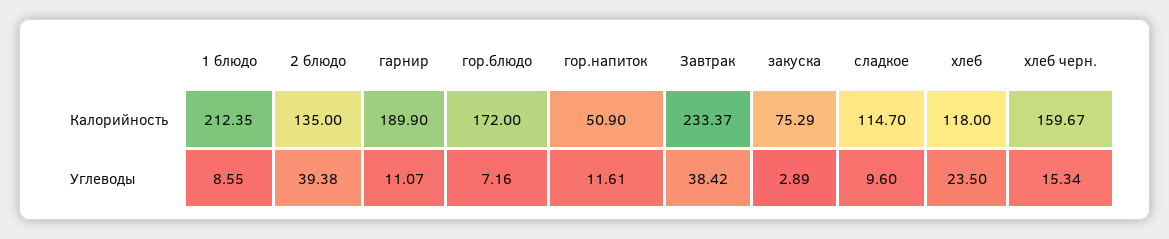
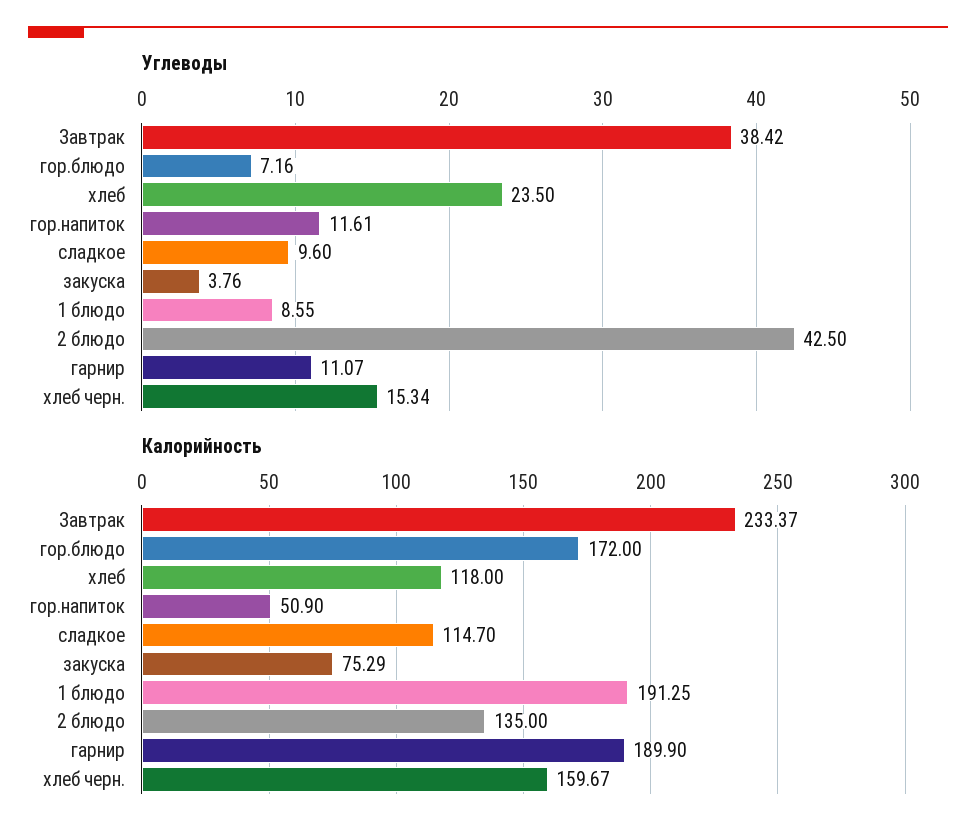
  {
    "Калорийность": {
-     "1 блюдо": 212.35,
+     "1 блюдо": 191.25,
      "2 блюдо": 135,
      "гарнир": 189.9,
      "гор.блюдо": 172,
      "гор.напиток": 50.9,
      "Завтрак": 233.37,
      "закуска": 75.29,
      "сладкое": 114.7,
      "хлеб": 118,
      "хлеб черн.": 159.67
    },
    "Углеводы": {
      "1 блюдо": 8.55,
-     "2 блюдо": 39.38,
+     "2 блюдо": 42.5,
      "гарнир": 11.07,
      "гор.блюдо": 7.16,
      "гор.напиток": 11.61,
      "Завтрак": 38.42,
-     "закуска": 2.89,
+     "закуска": 3.76,
      "сладкое": 9.6,
      "хлеб": 23.5,
      "хлеб черн.": 15.34
    }
  }

